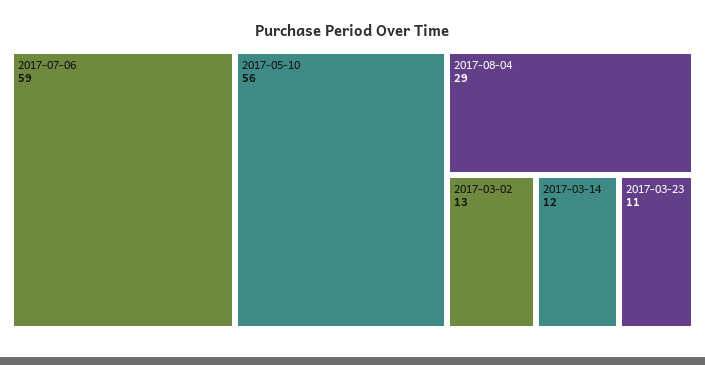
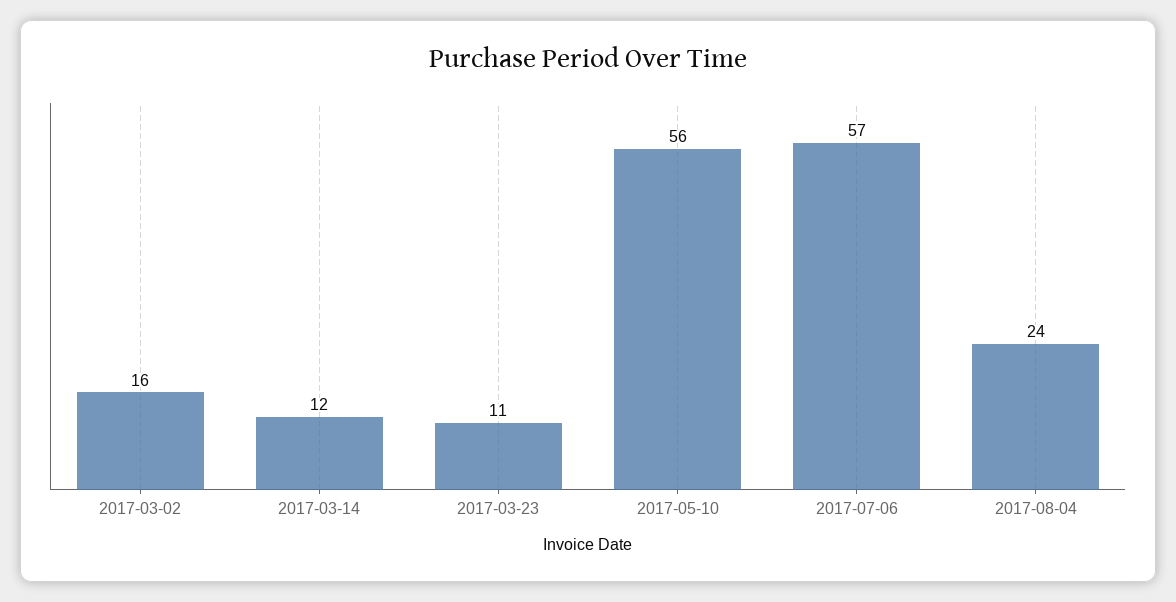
  {
-   "2017-07-06": 59,
+   "2017-07-06": 57,
    "2017-05-10": 56,
-   "2017-08-04": 29,
+   "2017-08-04": 24,
-   "2017-03-02": 13,
+   "2017-03-02": 16,
    "2017-03-14": 12,
    "2017-03-23": 11
  }

